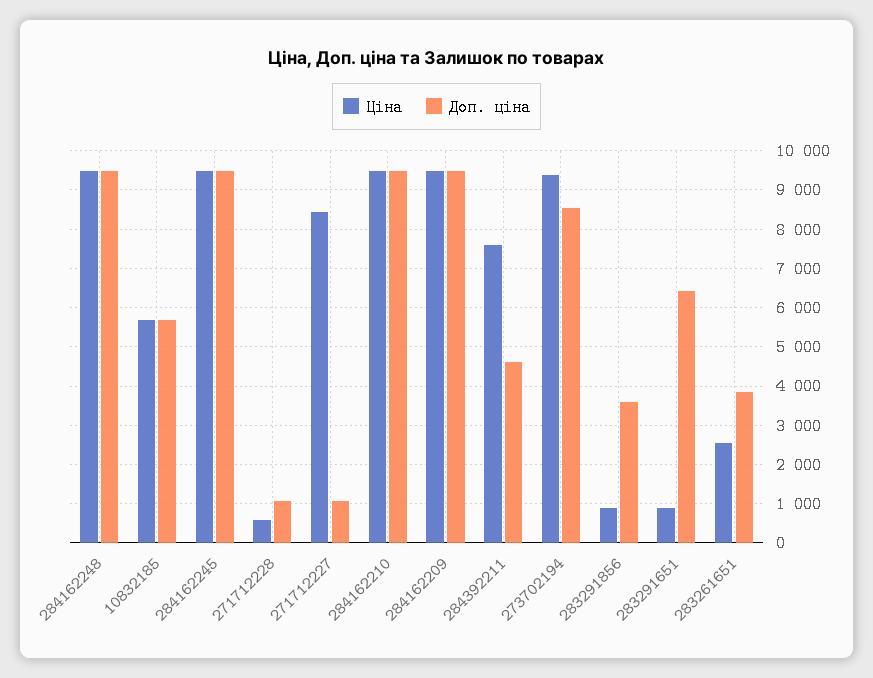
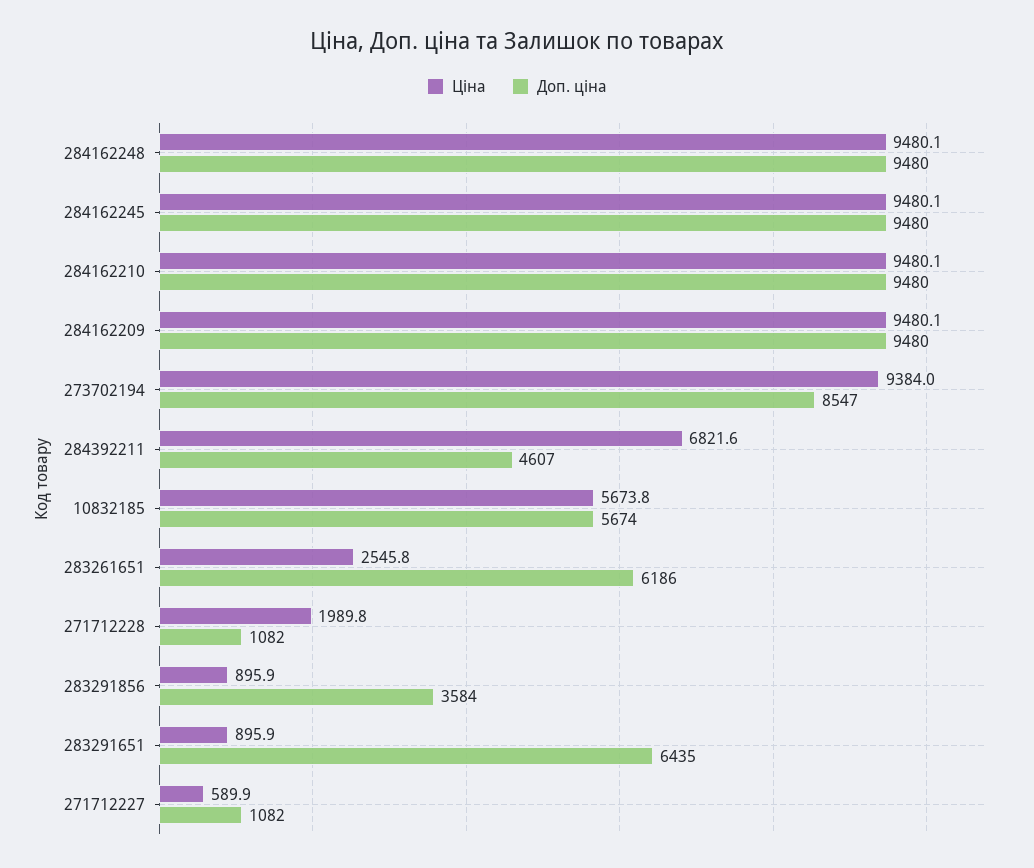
  {
    "Ціна": {
      "284162248": 9480.1,
      "10832185": 5673.8,
      "284162245": 9480.1,
-     "271712228": 600,
+     "271712228": 1989.8,
-     "271712227": 8400,
+     "271712227": 589.9,
      "284162210": 9480.1,
      "284162209": 9480.1,
-     "284392211": 7600,
+     "284392211": 6821.6,
      "273702194": 9384,
      "283291856": 895.9,
      "283291651": 895.9,
      "283261651": 2545.8
    },
    "Доп. ціна": {
      "284162248": 9480,
      "10832185": 5674,
      "284162245": 9480,
      "271712228": 1082,
      "271712227": 1082,
      "284162210": 9480,
      "284162209": 9480,
      "284392211": 4607,
      "273702194": 8547,
      "283291856": 3584,
      "283291651": 6435,
-     "283261651": 3800
+     "283261651": 6186
    }
  }

